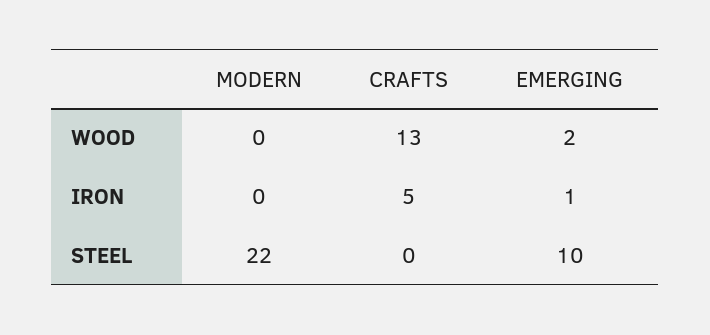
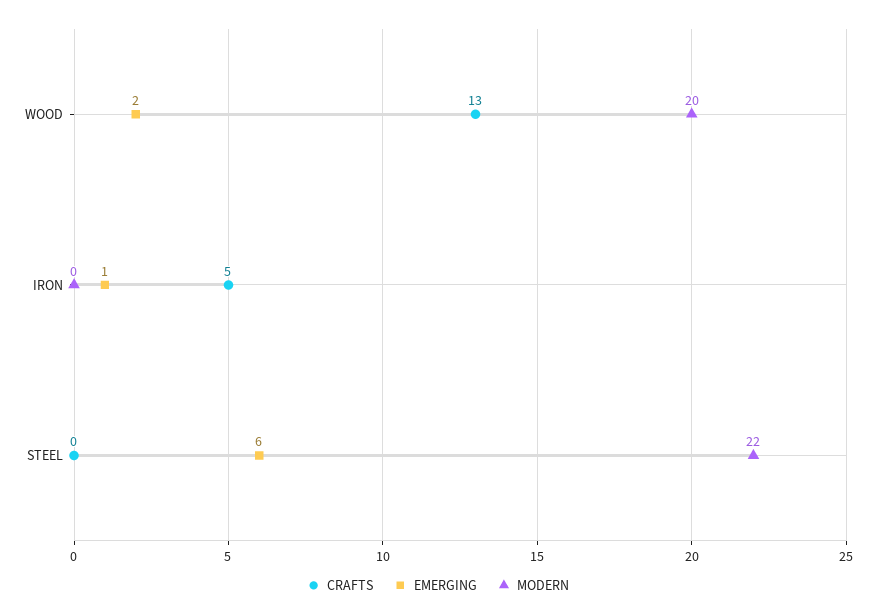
  {
    "MODERN": {
-     "WOOD": 0,
+     "WOOD": 20,
      "IRON": 0,
      "STEEL": 22
    },
    "CRAFTS": {
      "WOOD": 13,
      "IRON": 5,
      "STEEL": 0
    },
    "EMERGING": {
      "WOOD": 2,
      "IRON": 1,
-     "STEEL": 10
+     "STEEL": 6
    }
  }

